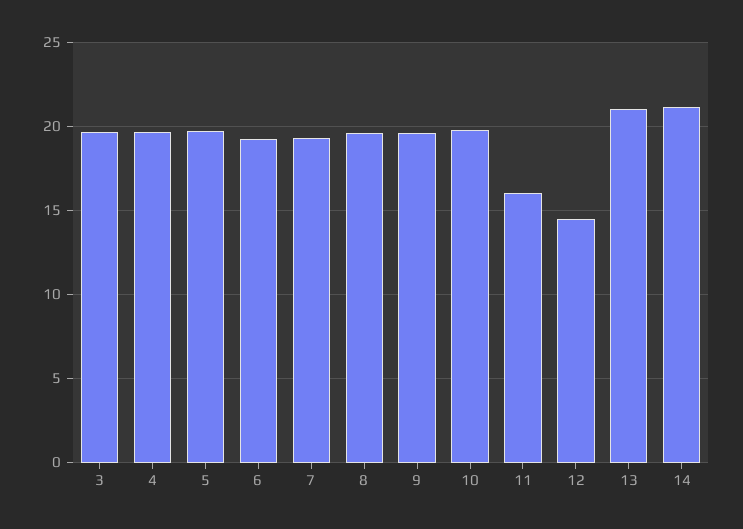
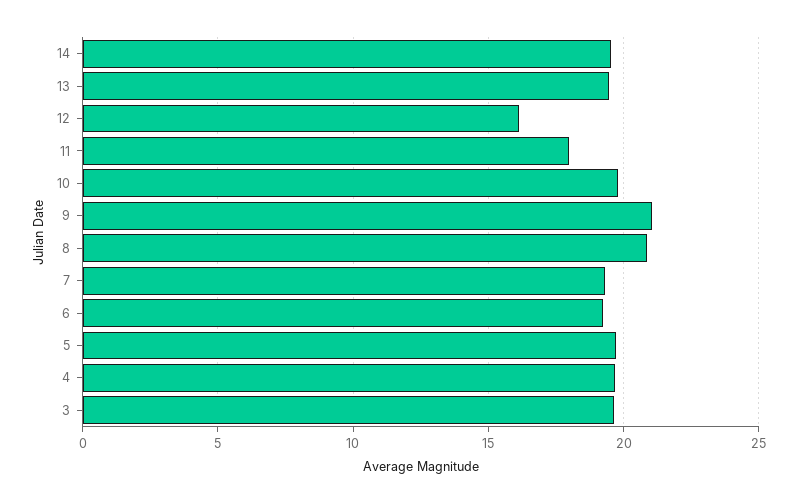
  {
    "3": 19.5,
    "4": 19.5,
    "5": 19.5,
    "6": 19.5,
    "7": 19.5,
-   "8": 19.5,
+   "8": 21,
-   "9": 19.5,
+   "9": 21,
    "10": 20,
-   "11": 16,
+   "11": 18,
-   "12": 14.5,
+   "12": 16,
-   "13": 21,
+   "13": 19.5,
-   "14": 21
+   "14": 19.5
  }

